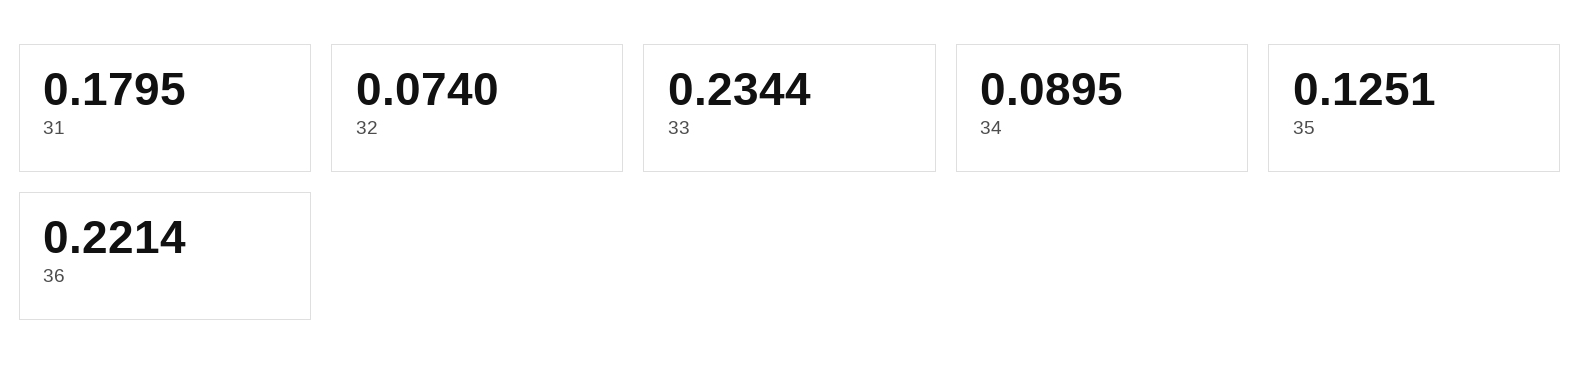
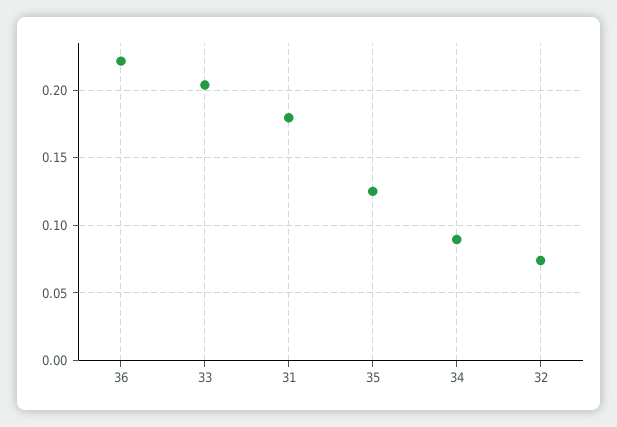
  {
    "31": 0.1795,
    "32": 0.074,
-   "33": 0.2344,
+   "33": 0.205,
    "34": 0.0895,
    "35": 0.1251,
    "36": 0.2214
  }

